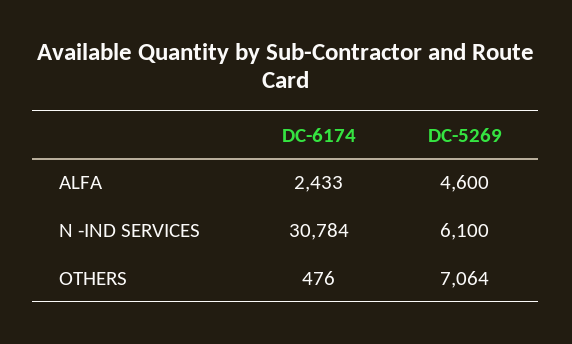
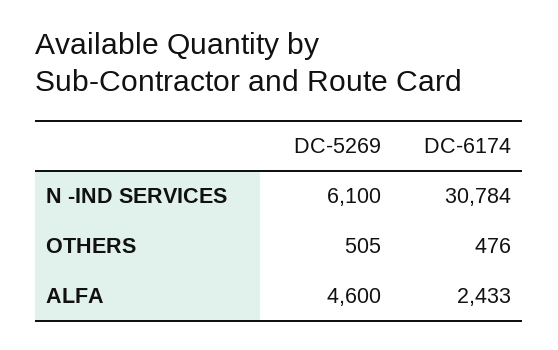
  {
    "DC-6174": {
      "ALFA": 2433,
      "N -IND SERVICES": 30784,
      "OTHERS": 476
    },
    "DC-5269": {
      "ALFA": 4600,
      "N -IND SERVICES": 6100,
-     "OTHERS": 7064
+     "OTHERS": 505
    }
  }

